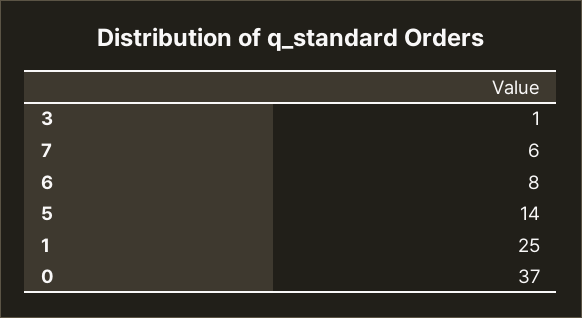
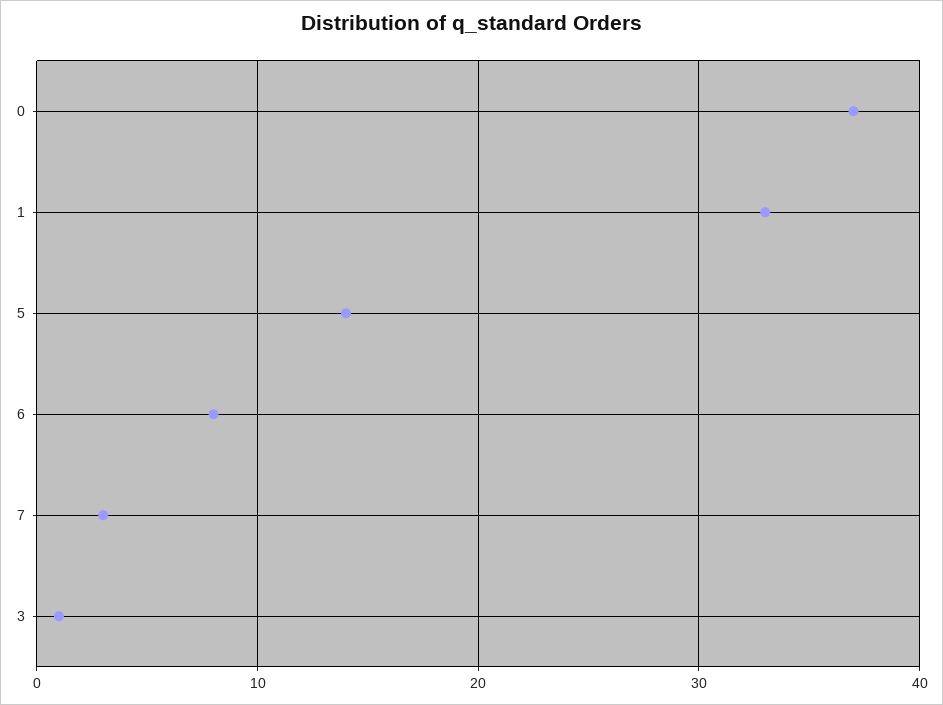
  {
    "3": 1,
-   "7": 6,
+   "7": 3,
    "6": 8,
    "5": 14,
-   "1": 25,
+   "1": 33,
    "0": 37
  }

